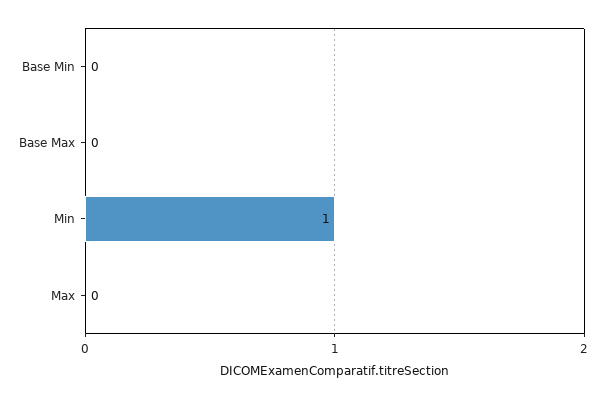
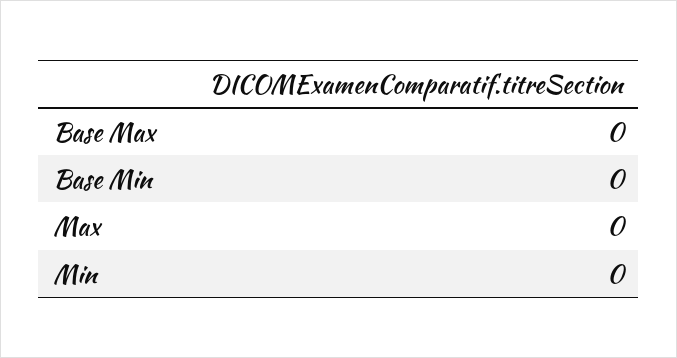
  {
    "Base Min": 0,
    "Base Max": 0,
-   "Min": 1,
+   "Min": 0,
    "Max": 0
  }

